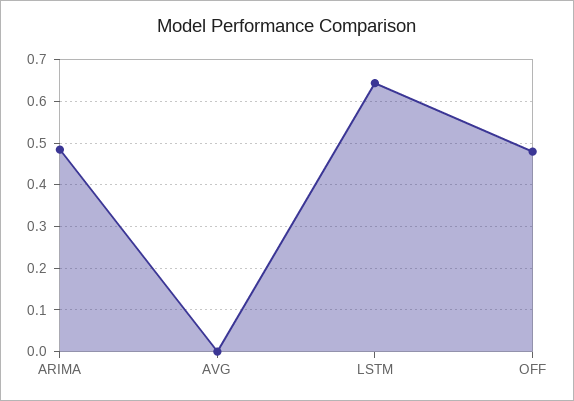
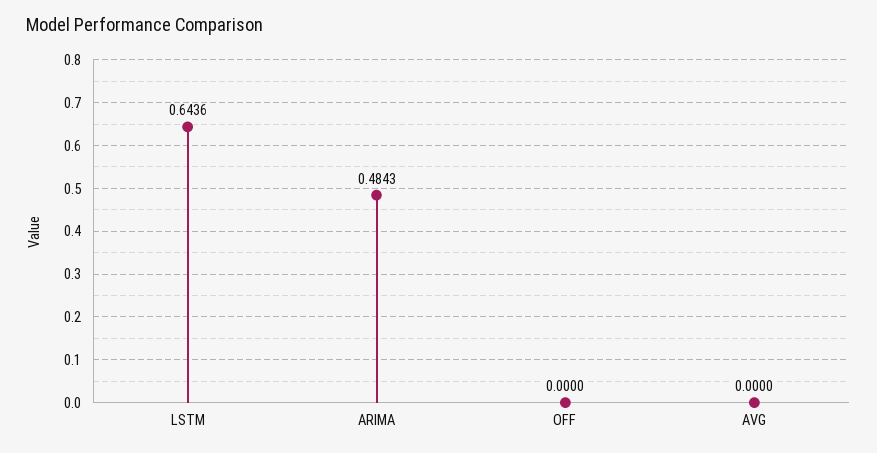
  {
    "ARIMA": 0.4843,
    "AVG": 0,
    "LSTM": 0.6436,
-   "OFF": 0.48
+   "OFF": 0
  }

